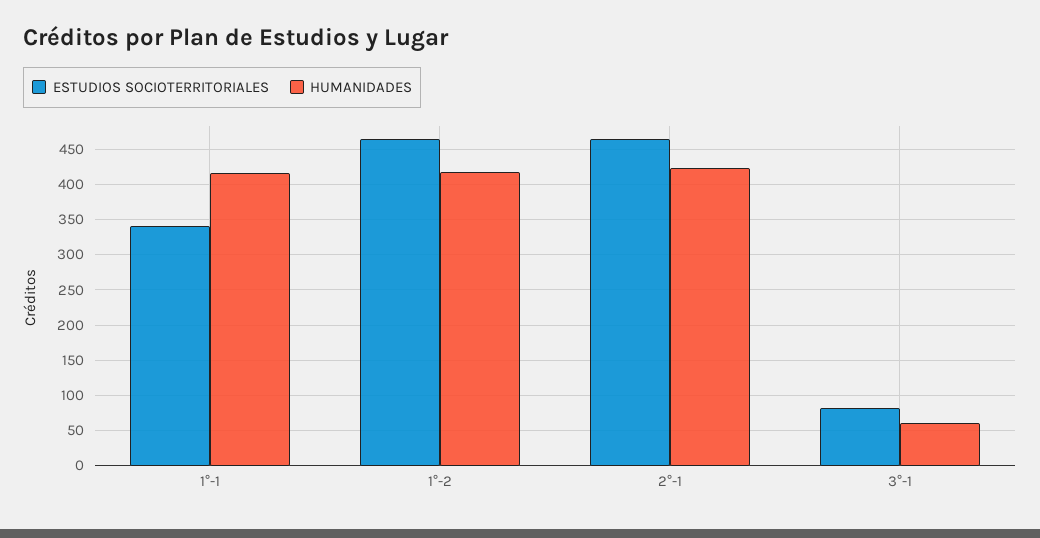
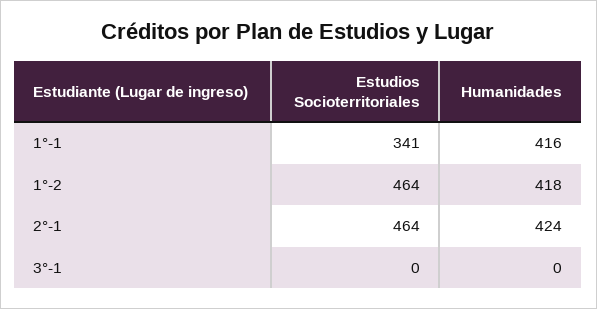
  {
    "ESTUDIOS SOCIOTERRITORIALES": {
      "1°-1": 341,
      "1°-2": 464,
      "2°-1": 464,
-     "3°-1": 80
+     "3°-1": 0
    },
    "HUMANIDADES": {
      "1°-1": 416,
      "1°-2": 418,
      "2°-1": 424,
-     "3°-1": 60
+     "3°-1": 0
    }
  }

